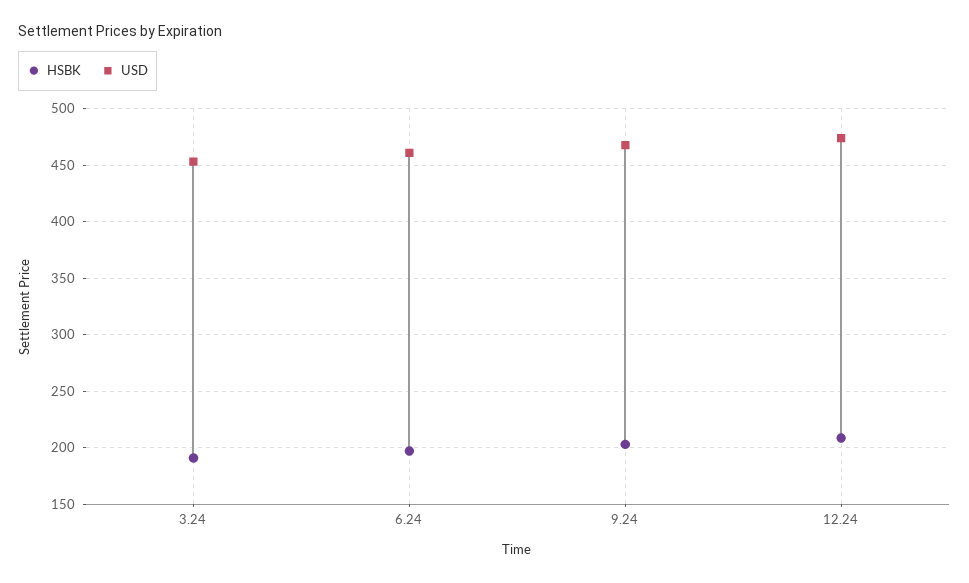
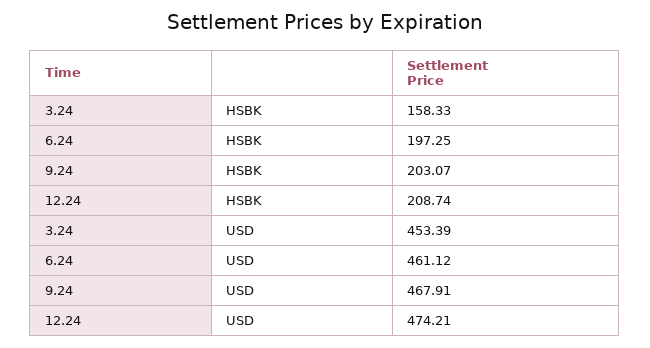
  {
    "HSBK": {
-     "3.24": 190,
+     "3.24": 158.33,
      "6.24": 197.25,
      "9.24": 203.07,
      "12.24": 208.74
    },
    "USD": {
      "3.24": 453.39,
      "6.24": 461.12,
      "9.24": 467.91,
      "12.24": 474.21
    }
  }

